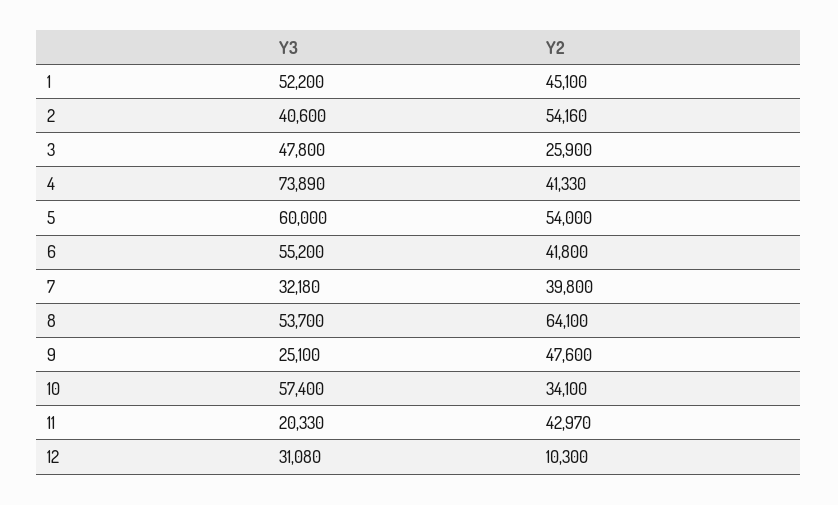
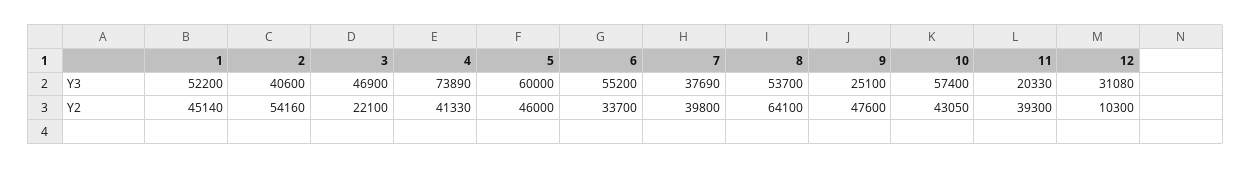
  {
    "Y3": {
      "1": 52200,
      "2": 40600,
-     "3": 47800,
+     "3": 46900,
      "4": 73890,
      "5": 60000,
      "6": 55200,
-     "7": 32180,
+     "7": 37690,
      "8": 53700,
      "9": 25100,
      "10": 57400,
      "11": 20330,
      "12": 31080
    },
    "Y2": {
-     "1": 45100,
+     "1": 45140,
      "2": 54160,
-     "3": 25900,
+     "3": 22100,
      "4": 41330,
-     "5": 54000,
+     "5": 46000,
-     "6": 41800,
+     "6": 33700,
      "7": 39800,
      "8": 64100,
      "9": 47600,
-     "10": 34100,
+     "10": 43050,
-     "11": 42970,
+     "11": 39300,
      "12": 10300
    }
  }

